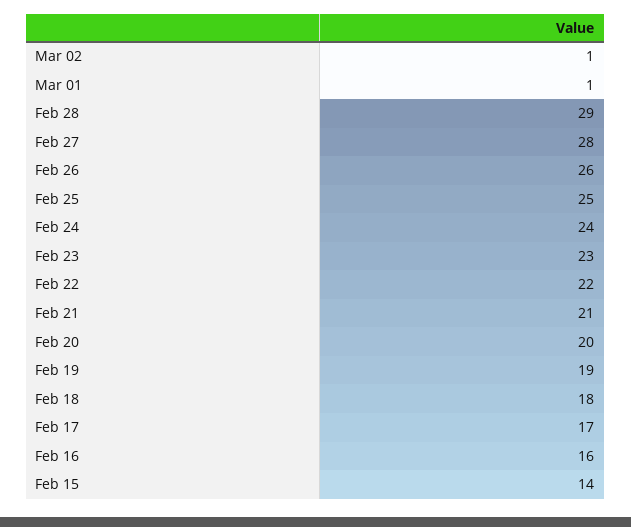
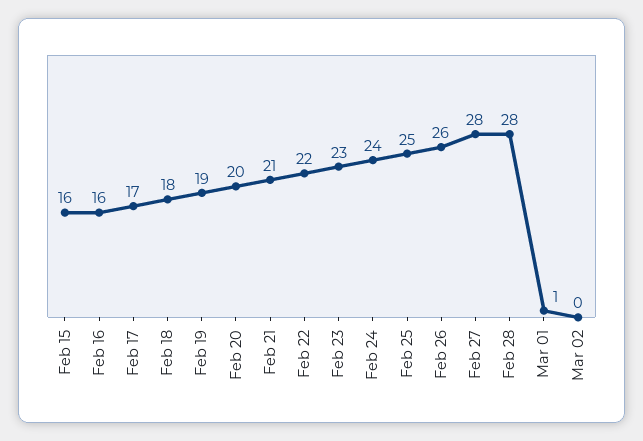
  {
-   "Mar 02": 1,
+   "Mar 02": 0,
    "Mar 01": 1,
-   "Feb 28": 29,
+   "Feb 28": 28,
    "Feb 27": 28,
    "Feb 26": 26,
    "Feb 25": 25,
    "Feb 24": 24,
    "Feb 23": 23,
    "Feb 22": 22,
    "Feb 21": 21,
    "Feb 20": 20,
    "Feb 19": 19,
    "Feb 18": 18,
    "Feb 17": 17,
    "Feb 16": 16,
-   "Feb 15": 14
+   "Feb 15": 16
  }

